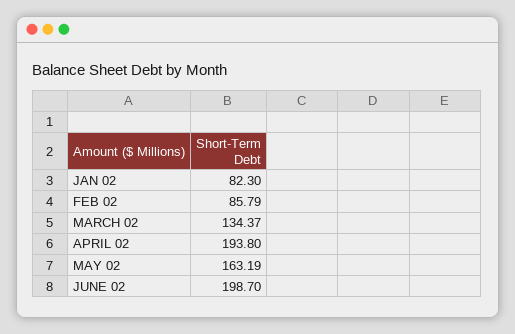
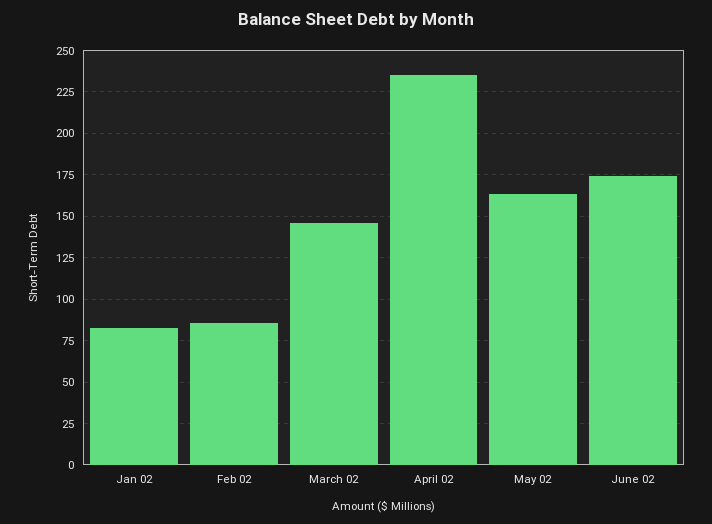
  {
    "JAN 02": 82.3,
    "FEB 02": 85.79,
-   "MARCH 02": 134.37,
+   "MARCH 02": 145,
-   "APRIL 02": 193.8,
+   "APRIL 02": 235,
    "MAY 02": 163.19,
-   "JUNE 02": 198.7
+   "JUNE 02": 175
  }

